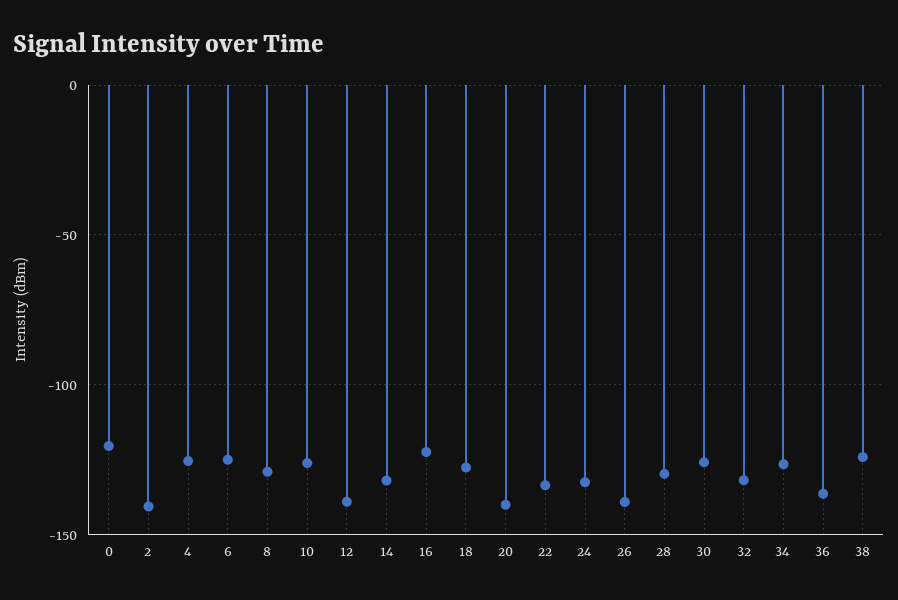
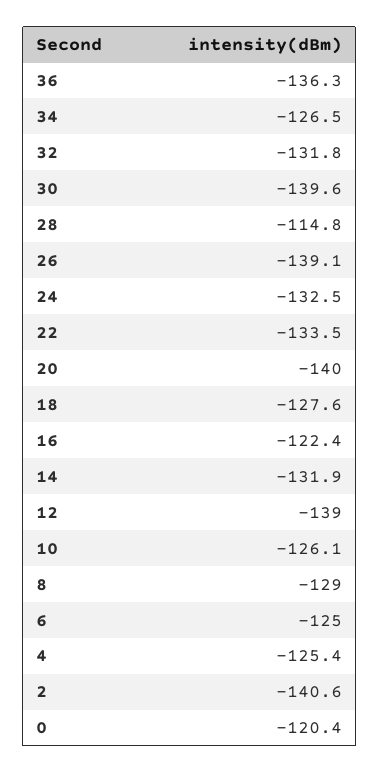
  {
    "0": -120.4,
    "2": -140.6,
    "4": -125.4,
    "6": -125,
    "8": -129,
    "10": -126.1,
    "12": -139,
    "14": -131.9,
    "16": -122.4,
    "18": -127.6,
    "20": -140,
    "22": -133.5,
    "24": -132.5,
    "26": -139.1,
-   "28": -130,
+   "28": -114.8,
-   "30": -125,
+   "30": -139.6,
    "32": -131.8,
    "34": -126.5,
-   "36": -136.3,
+   "36": -136.3
-   "38": -125
  }

